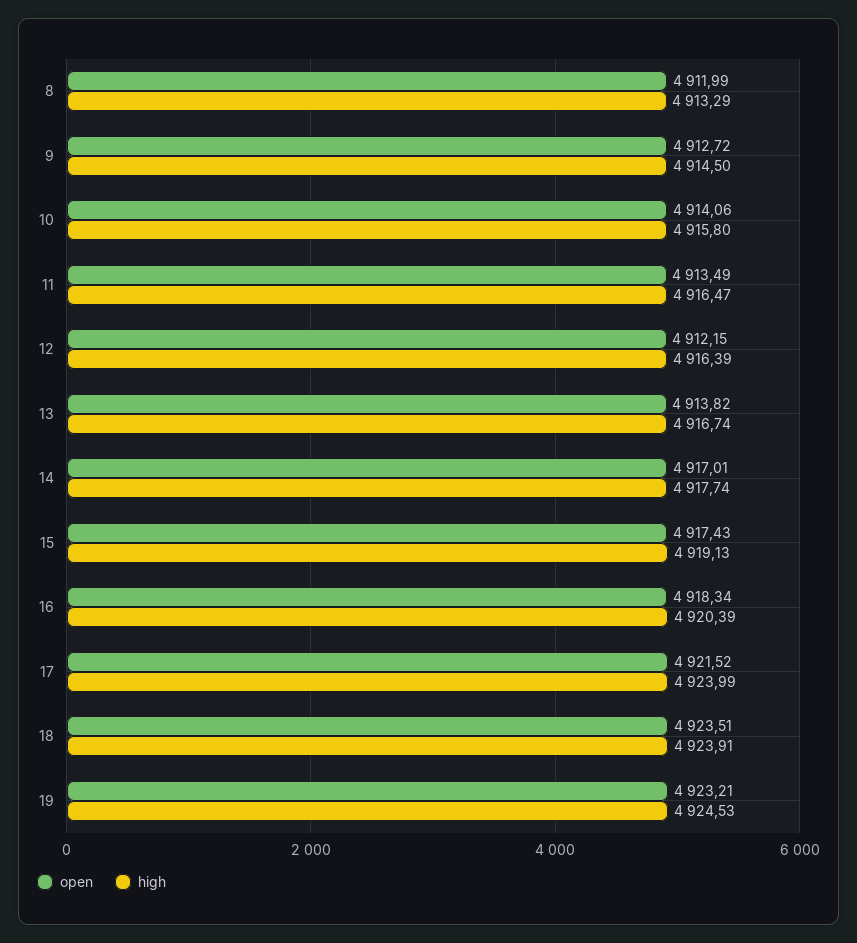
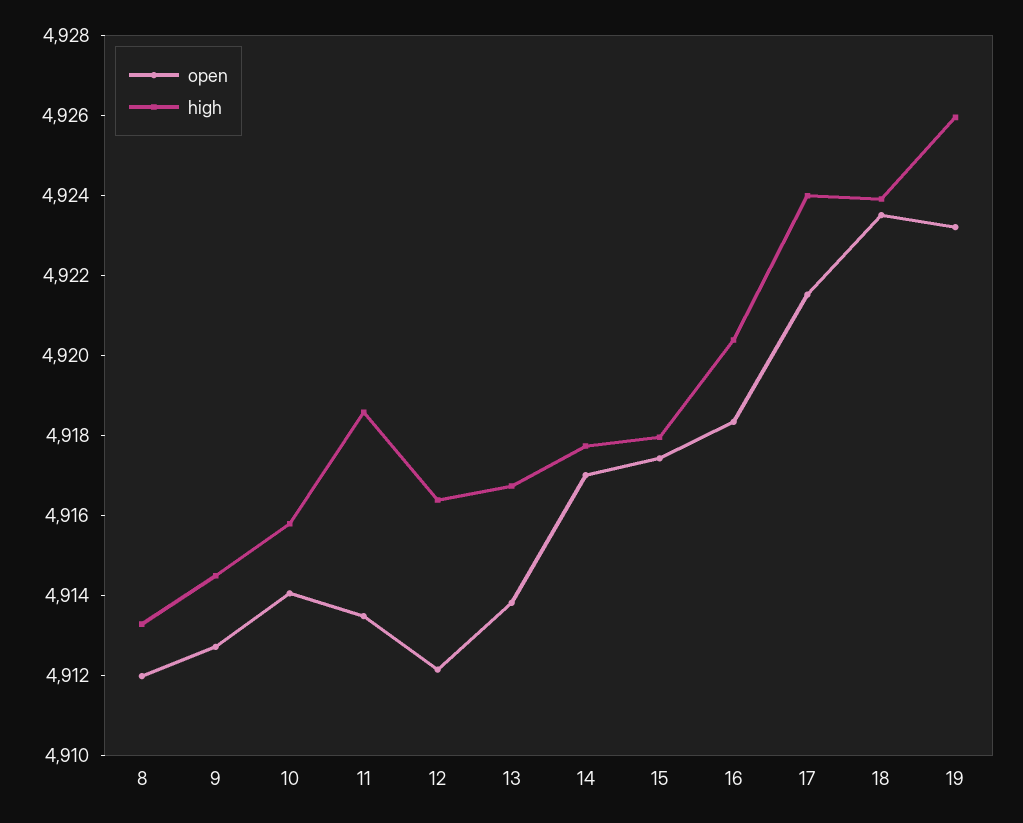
  {
    "open": {
      "8": 4911.99,
      "9": 4912.72,
      "10": 4914.06,
      "11": 4913.49,
      "12": 4912.15,
      "13": 4913.82,
      "14": 4917.01,
      "15": 4917.43,
      "16": 4918.34,
      "17": 4921.52,
      "18": 4923.51,
      "19": 4923.21
    },
    "high": {
      "8": 4913.29,
      "9": 4914.5,
      "10": 4915.8,
-     "11": 4916.47,
+     "11": 4918.5,
      "12": 4916.39,
      "13": 4916.74,
      "14": 4917.74,
-     "15": 4919.13,
+     "15": 4918,
      "16": 4920.39,
      "17": 4923.99,
      "18": 4923.91,
-     "19": 4924.53
+     "19": 4926
    }
  }

